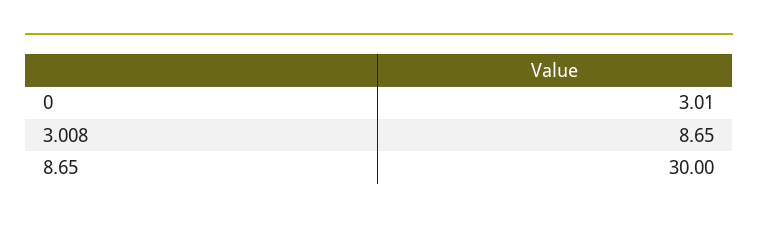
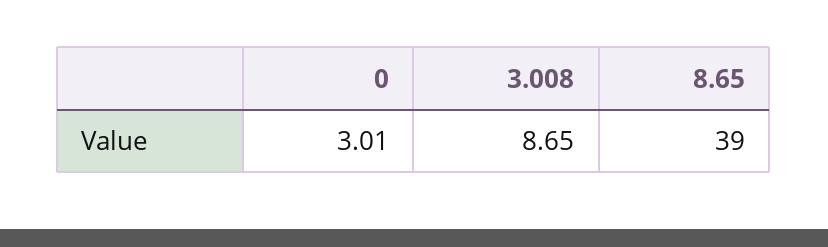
  {
    "0": 3.01,
    "3.008": 8.65,
-   "8.65": 30
+   "8.65": 39
  }

